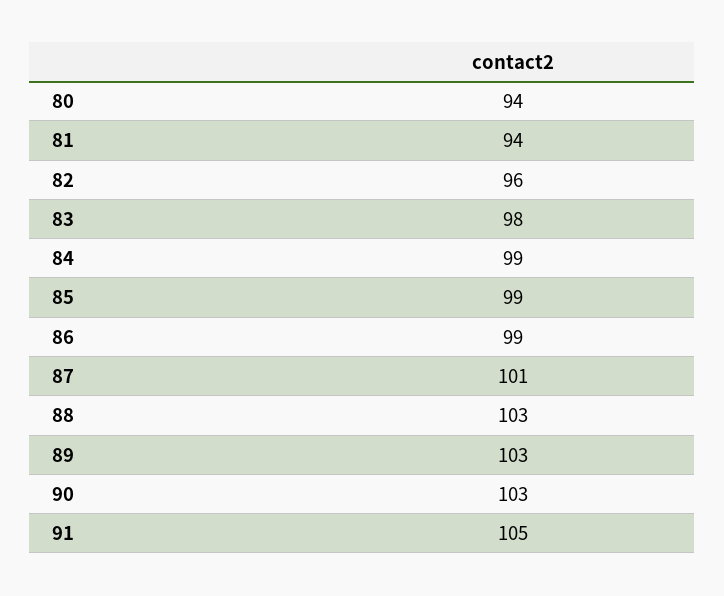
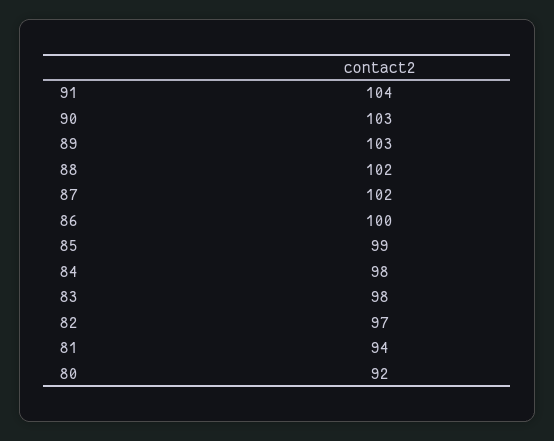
  {
-   "80": 94,
+   "80": 92,
    "81": 94,
-   "82": 96,
+   "82": 97,
    "83": 98,
-   "84": 99,
+   "84": 98,
    "85": 99,
-   "86": 99,
+   "86": 100,
-   "87": 101,
+   "87": 102,
-   "88": 103,
+   "88": 102,
    "89": 103,
    "90": 103,
-   "91": 105
+   "91": 104
  }

